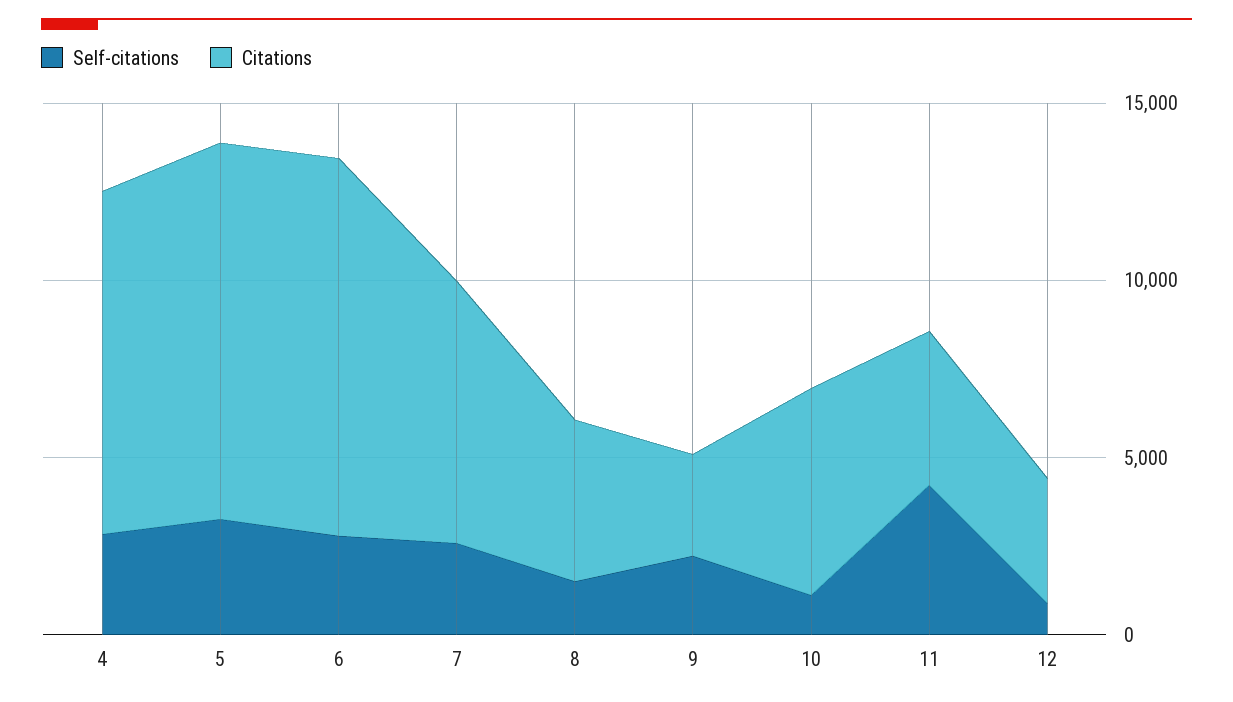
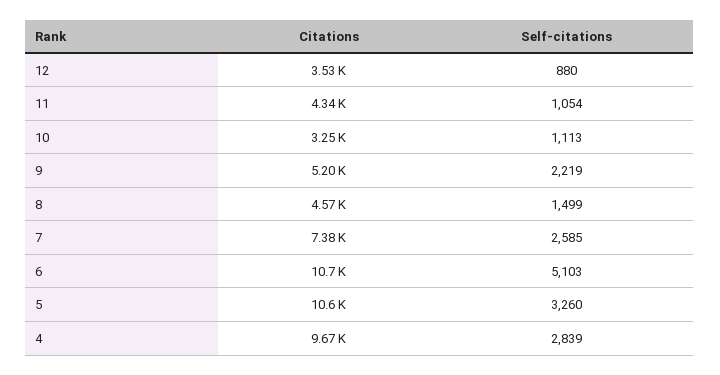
  {
    "Self-citations": {
      "4": 2839,
      "5": 3260,
-     "6": 3000,
+     "6": 5103,
      "7": 2585,
      "8": 1499,
      "9": 2219,
      "10": 1113,
-     "11": 4000,
+     "11": 1054,
      "12": 880
    },
    "Citations": {
      "4": 9670,
      "5": 10600,
      "6": 10700,
      "7": 7380,
      "8": 4570,
-     "9": 3000,
+     "9": 5200,
-     "10": 6000,
+     "10": 3250,
      "11": 4340,
      "12": 3530
    }
  }

